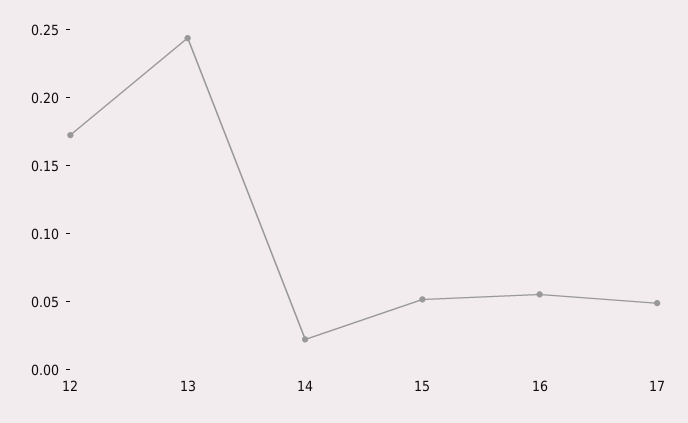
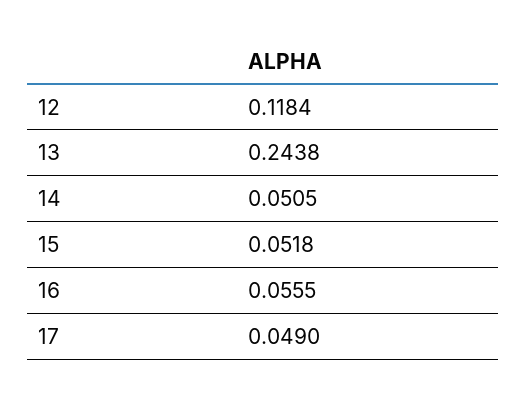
  {
-   "12": 0.17,
+   "12": 0.1184,
    "13": 0.2438,
-   "14": 0.02,
+   "14": 0.0505,
    "15": 0.0518,
    "16": 0.0555,
    "17": 0.049
  }

